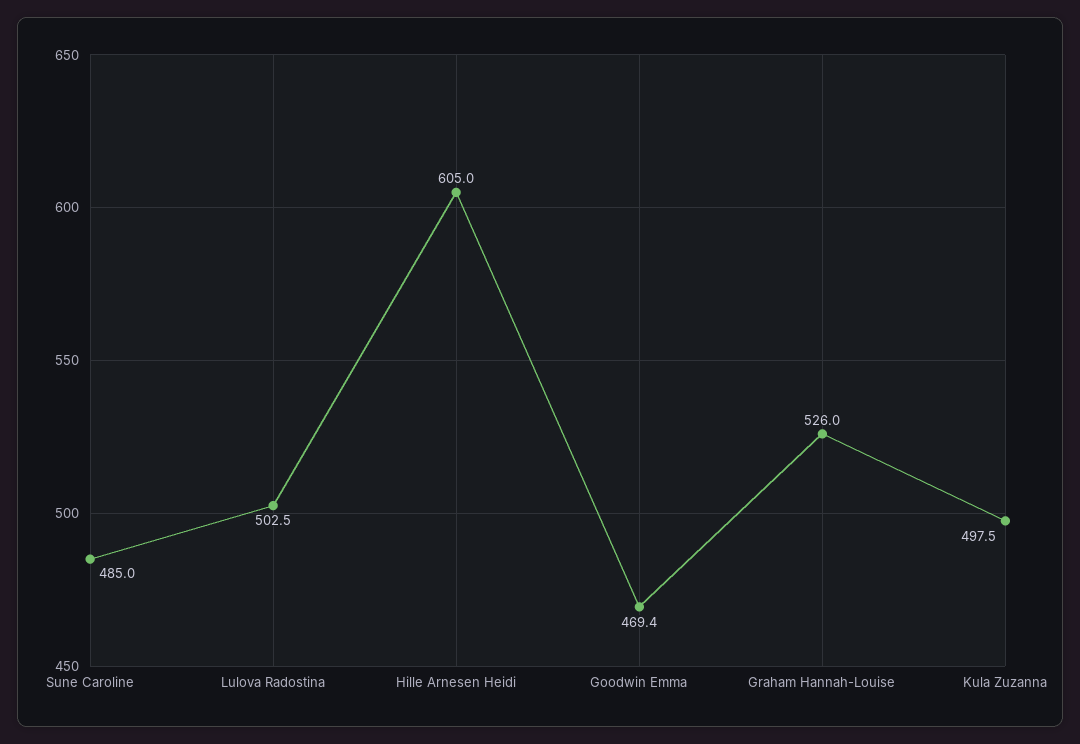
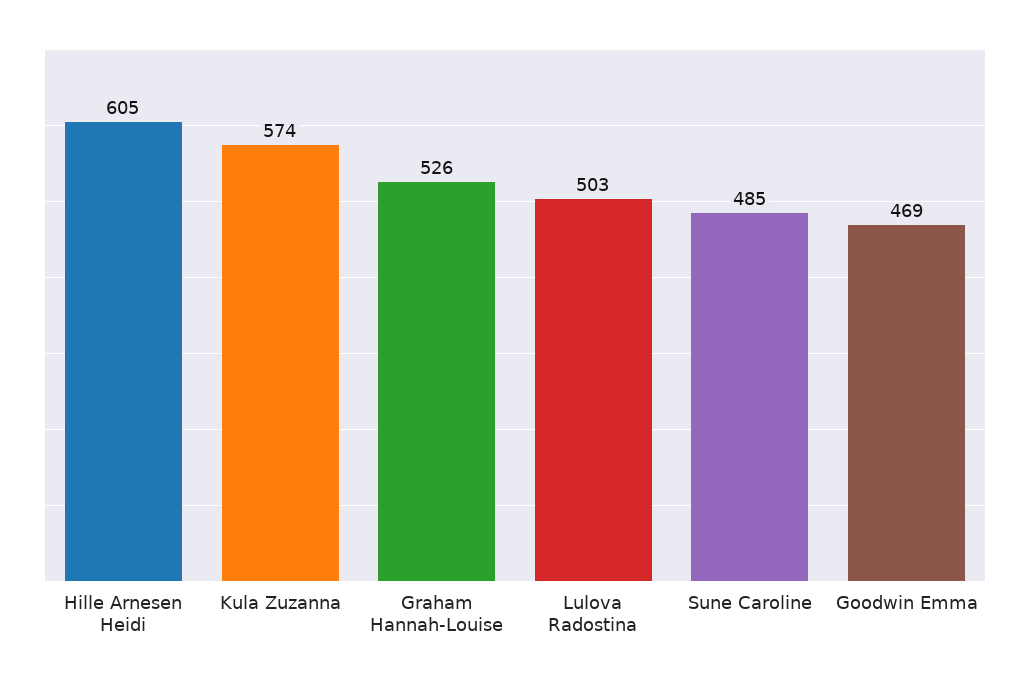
  {
    "Sune Caroline": 485,
    "Lulova Radostina": 502.5,
    "Hille Arnesen Heidi": 605,
    "Goodwin Emma": 469.4,
    "Graham Hannah-Louise": 526,
-   "Kula Zuzanna": 497.5
+   "Kula Zuzanna": 574
  }

